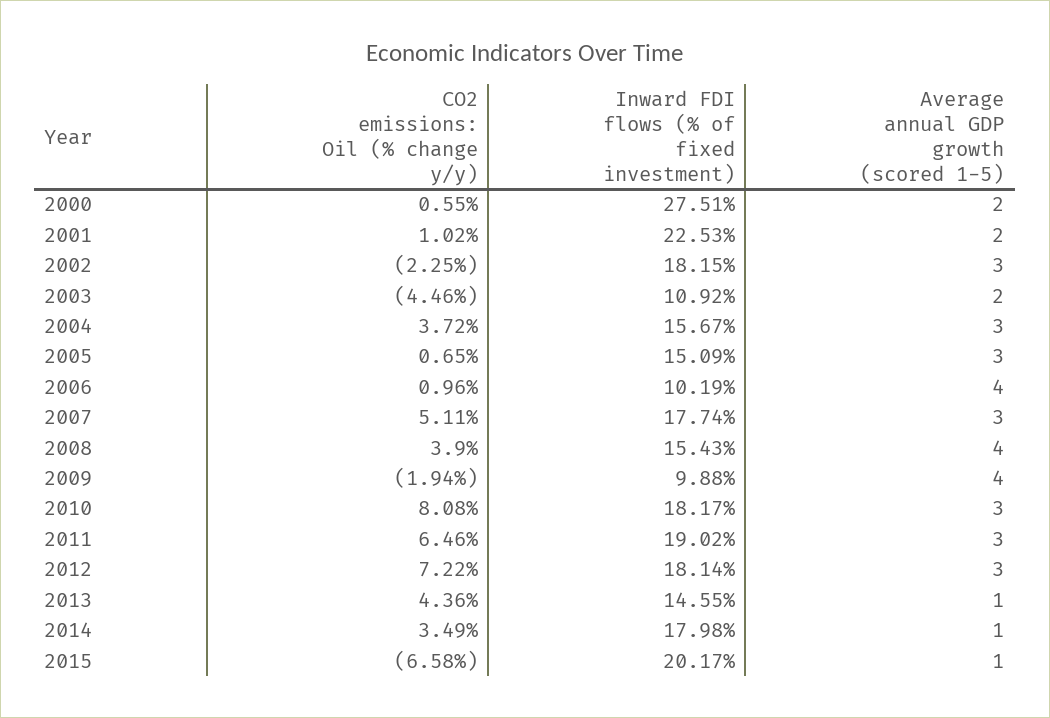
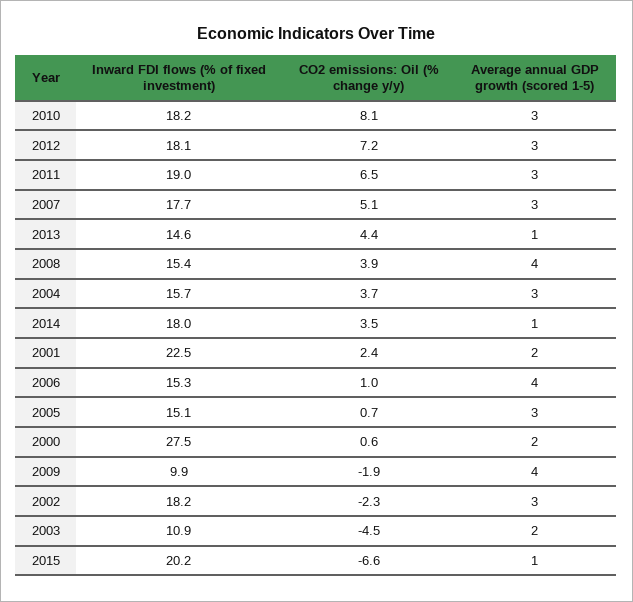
  {
    "CO2 emissions: Oil (% change y/y)": {
      "2000": 0.55,
-     "2001": 1.02,
+     "2001": 2.4,
      "2002": -2.25,
      "2003": -4.46,
      "2004": 3.72,
      "2005": 0.65,
      "2006": 0.96,
      "2007": 5.11,
      "2008": 3.9,
      "2009": -1.94,
      "2010": 8.08,
      "2011": 6.46,
      "2012": 7.22,
      "2013": 4.36,
      "2014": 3.49,
      "2015": -6.58
    },
    "Inward FDI flows (% of fixed investment)": {
      "2000": 27.51,
      "2001": 22.53,
      "2002": 18.15,
      "2003": 10.92,
      "2004": 15.67,
      "2005": 15.09,
-     "2006": 10.19,
+     "2006": 15.3,
      "2007": 17.74,
      "2008": 15.43,
      "2009": 9.88,
      "2010": 18.17,
      "2011": 19.02,
      "2012": 18.14,
      "2013": 14.55,
      "2014": 17.98,
      "2015": 20.17
    },
    "Average annual GDP growth (scored 1-5)": {
      "2000": 2,
      "2001": 2,
      "2002": 3,
      "2003": 2,
      "2004": 3,
      "2005": 3,
      "2006": 4,
      "2007": 3,
      "2008": 4,
      "2009": 4,
      "2010": 3,
      "2011": 3,
      "2012": 3,
      "2013": 1,
      "2014": 1,
      "2015": 1
    }
  }

